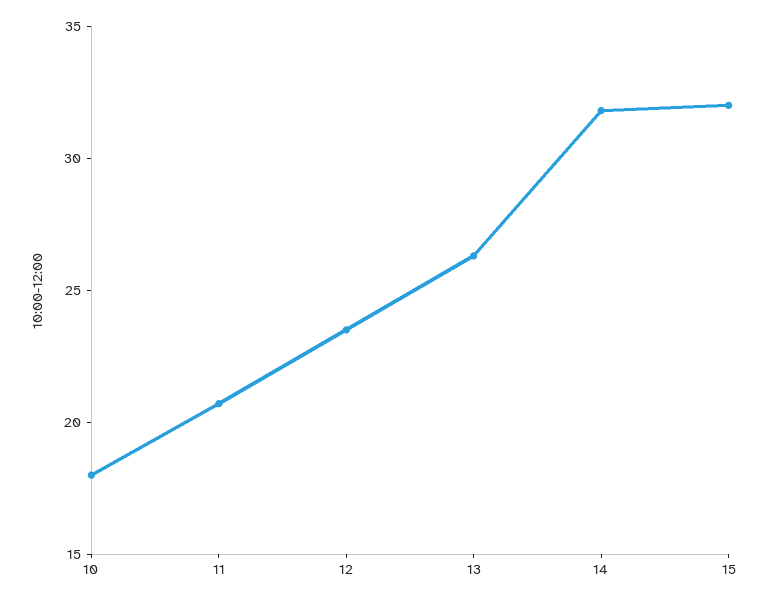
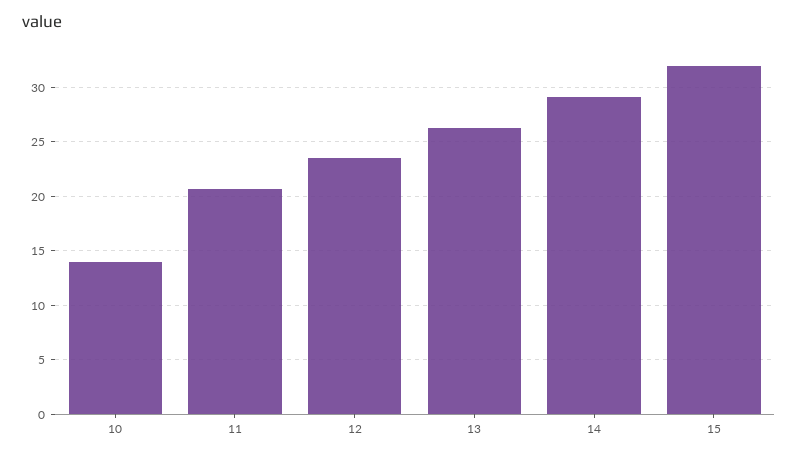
  {
-   "10": 18,
+   "10": 14,
    "11": 21,
    "12": 24,
    "13": 26,
-   "14": 32,
+   "14": 29,
    "15": 32
  }

